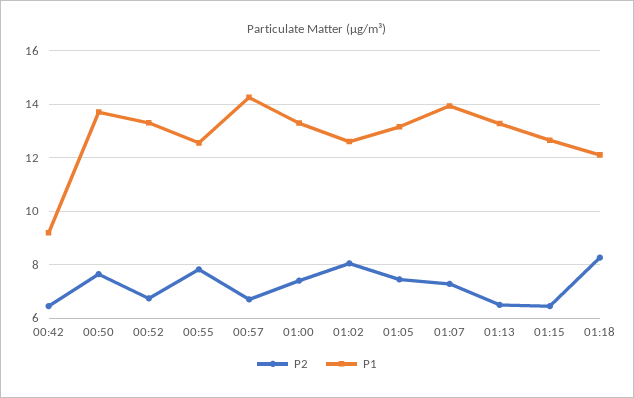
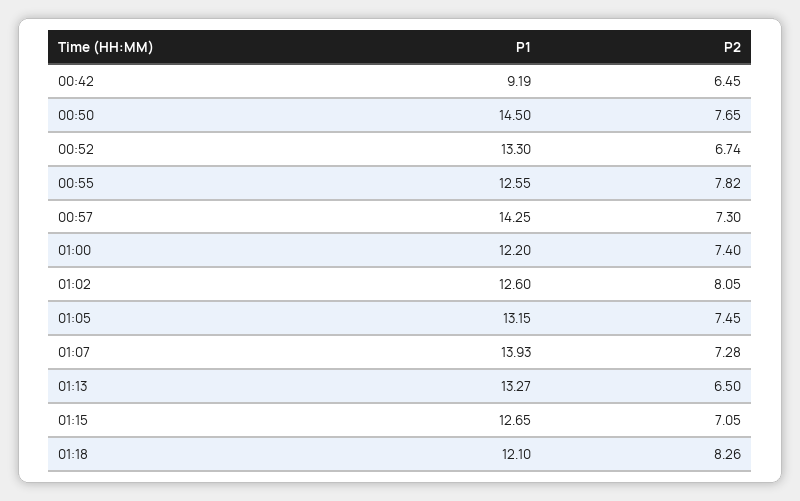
  {
    "P2": {
      "00:42": 6.45,
      "00:50": 7.65,
      "00:52": 6.74,
      "00:55": 7.82,
-     "00:57": 6.75,
+     "00:57": 7.3,
      "01:00": 7.4,
      "01:02": 8.05,
      "01:05": 7.45,
      "01:07": 7.28,
      "01:13": 6.5,
-     "01:15": 6.5,
+     "01:15": 7.05,
      "01:18": 8.26
    },
    "P1": {
      "00:42": 9.19,
-     "00:50": 13.75,
+     "00:50": 14.5,
      "00:52": 13.3,
      "00:55": 12.55,
      "00:57": 14.25,
-     "01:00": 13.25,
+     "01:00": 12.2,
      "01:02": 12.6,
      "01:05": 13.15,
      "01:07": 13.93,
      "01:13": 13.27,
      "01:15": 12.65,
      "01:18": 12.1
    }
  }

